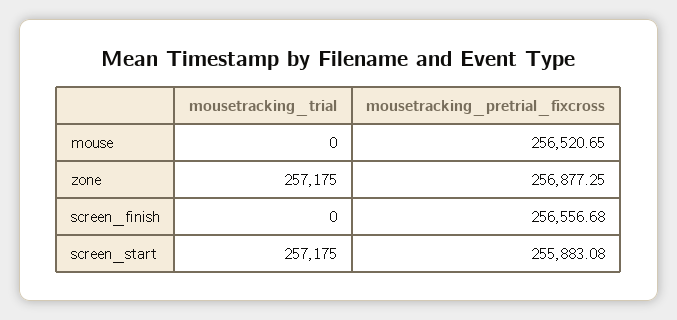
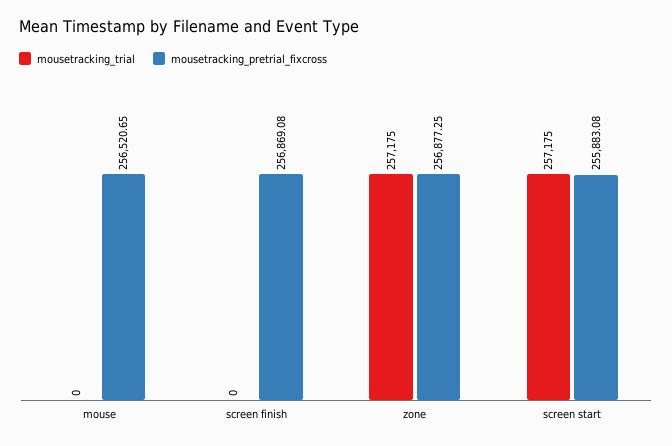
  {
    "mousetracking_trial": {
      "mouse": 0,
      "zone": 257175,
      "screen_finish": 0,
      "screen_start": 257175
    },
    "mousetracking_pretrial_fixcross": {
      "mouse": 256520.65,
      "zone": 256877.25,
-     "screen_finish": 256556.68,
+     "screen_finish": 256869.08,
      "screen_start": 255883.08
    }
  }

